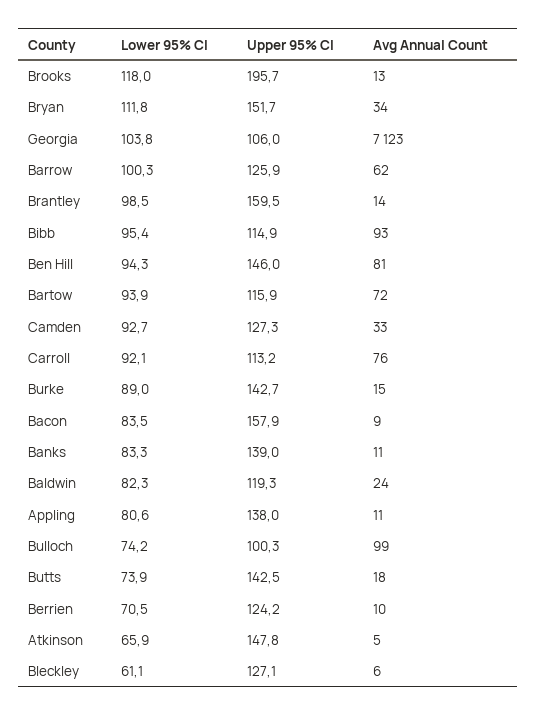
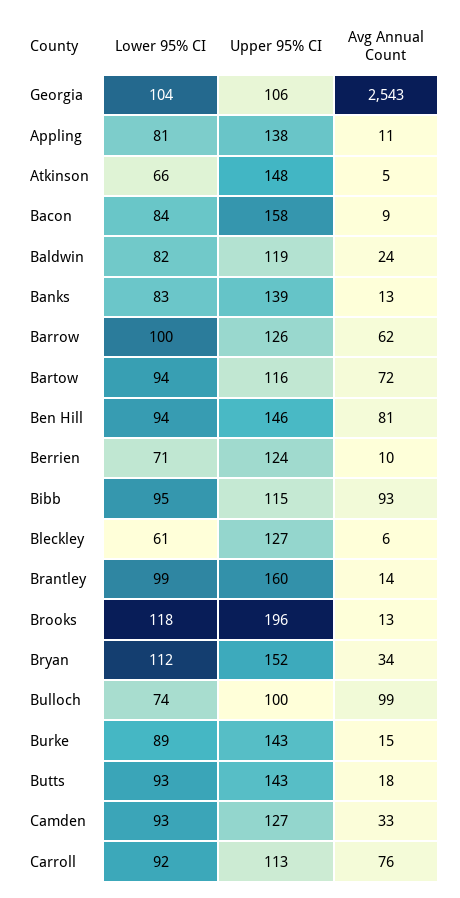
  {
    "Lower 95% CI": {
      "Brooks": 118,
      "Bryan": 111.8,
      "Georgia": 103.8,
      "Barrow": 100.3,
      "Brantley": 98.5,
      "Bibb": 95.4,
      "Ben Hill": 94.3,
      "Bartow": 93.9,
      "Camden": 92.7,
      "Carroll": 92.1,
      "Burke": 89,
      "Bacon": 83.5,
      "Banks": 83.3,
      "Baldwin": 82.3,
      "Appling": 80.6,
      "Bulloch": 74.2,
-     "Butts": 73.9,
+     "Butts": 93,
      "Berrien": 70.5,
      "Atkinson": 65.9,
      "Bleckley": 61.1
    },
    "Upper 95% CI": {
      "Brooks": 195.7,
      "Bryan": 151.7,
      "Georgia": 106,
      "Barrow": 125.9,
      "Brantley": 159.5,
      "Bibb": 114.9,
      "Ben Hill": 146,
      "Bartow": 115.9,
      "Camden": 127.3,
      "Carroll": 113.2,
      "Burke": 142.7,
      "Bacon": 157.9,
      "Banks": 139,
      "Baldwin": 119.3,
      "Appling": 138,
      "Bulloch": 100.3,
      "Butts": 142.5,
      "Berrien": 124.2,
      "Atkinson": 147.8,
      "Bleckley": 127.1
    },
    "Avg Annual Count": {
      "Brooks": 13,
      "Bryan": 34,
-     "Georgia": 7123,
+     "Georgia": 2543,
      "Barrow": 62,
      "Brantley": 14,
      "Bibb": 93,
      "Ben Hill": 81,
      "Bartow": 72,
      "Camden": 33,
      "Carroll": 76,
      "Burke": 15,
      "Bacon": 9,
-     "Banks": 11,
+     "Banks": 13,
      "Baldwin": 24,
      "Appling": 11,
      "Bulloch": 99,
      "Butts": 18,
      "Berrien": 10,
      "Atkinson": 5,
      "Bleckley": 6
    }
  }

